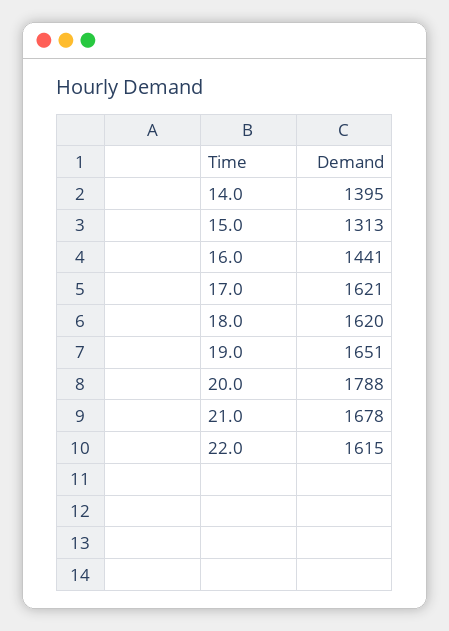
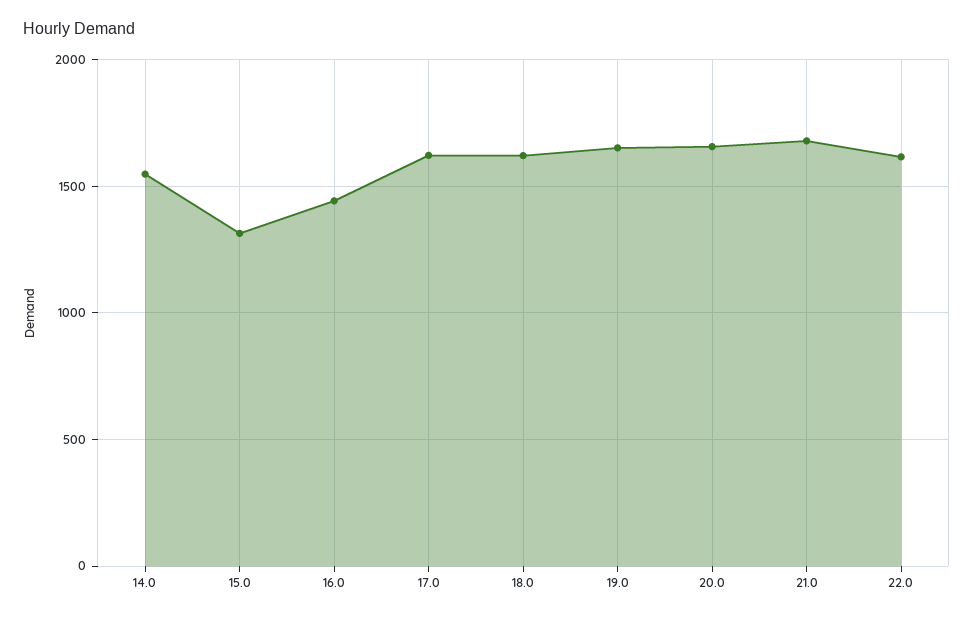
  {
-   "14.0": 1395,
+   "14.0": 1550,
    "15.0": 1313,
    "16.0": 1441,
    "17.0": 1621,
    "18.0": 1620,
    "19.0": 1651,
-   "20.0": 1788,
+   "20.0": 1650,
    "21.0": 1678,
    "22.0": 1615
  }

